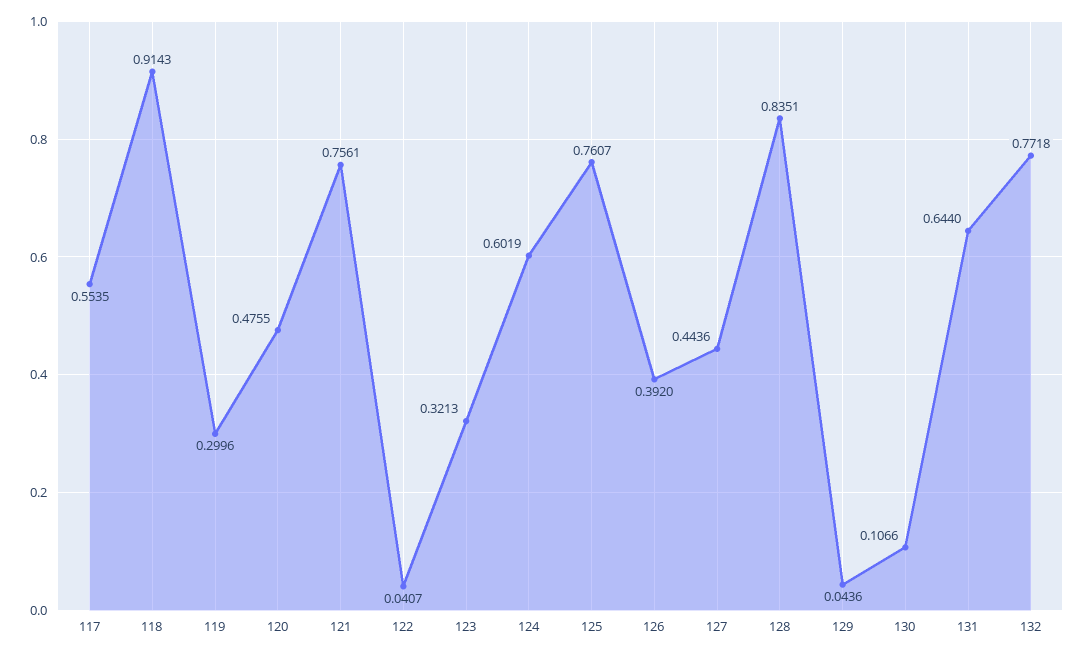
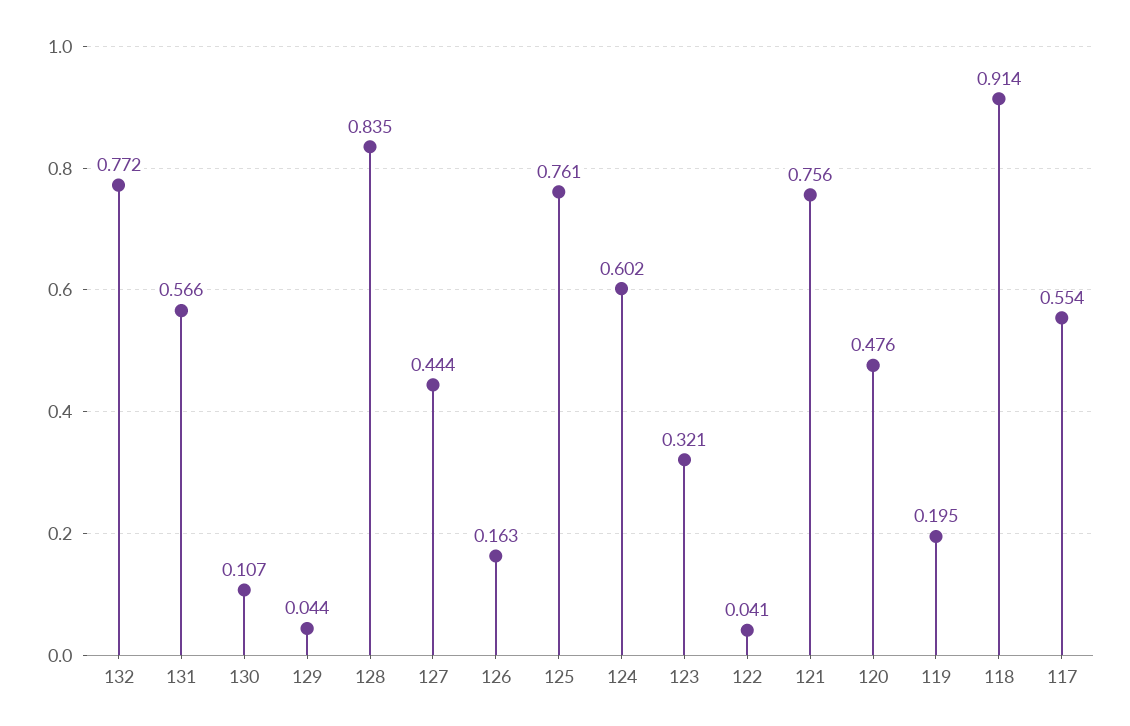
  {
    "117": 0.5535,
    "118": 0.9143,
-   "119": 0.2996,
+   "119": 0.195,
    "120": 0.4755,
    "121": 0.7561,
    "122": 0.0407,
    "123": 0.3213,
    "124": 0.6019,
    "125": 0.7607,
-   "126": 0.392,
+   "126": 0.163,
    "127": 0.4436,
    "128": 0.8351,
    "129": 0.0436,
    "130": 0.1066,
-   "131": 0.644,
+   "131": 0.566,
    "132": 0.7718
  }

